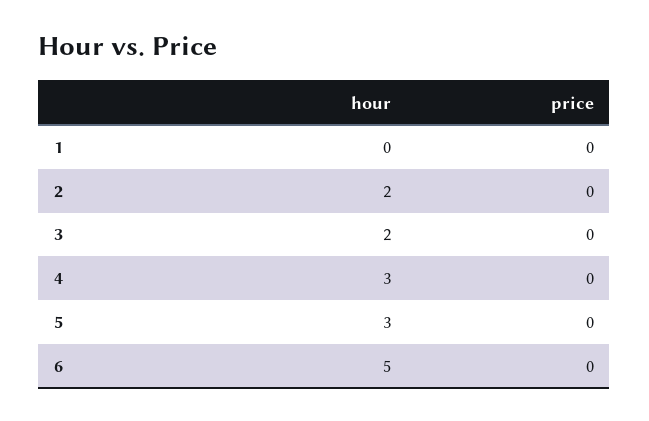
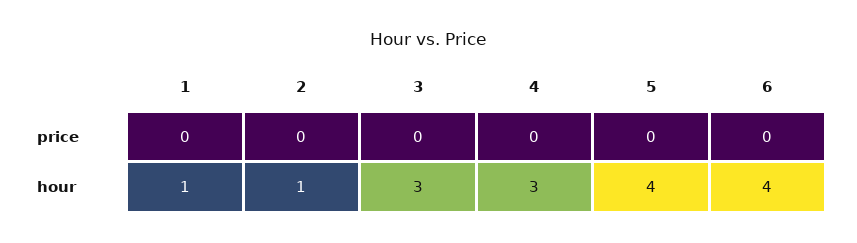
  {
    "hour": {
-     "1": 0,
+     "1": 1,
-     "2": 2,
+     "2": 1,
-     "3": 2,
+     "3": 3,
      "4": 3,
-     "5": 3,
+     "5": 4,
-     "6": 5
+     "6": 4
    },
    "price": {
      "1": 0,
      "2": 0,
      "3": 0,
      "4": 0,
      "5": 0,
      "6": 0
    }
  }

